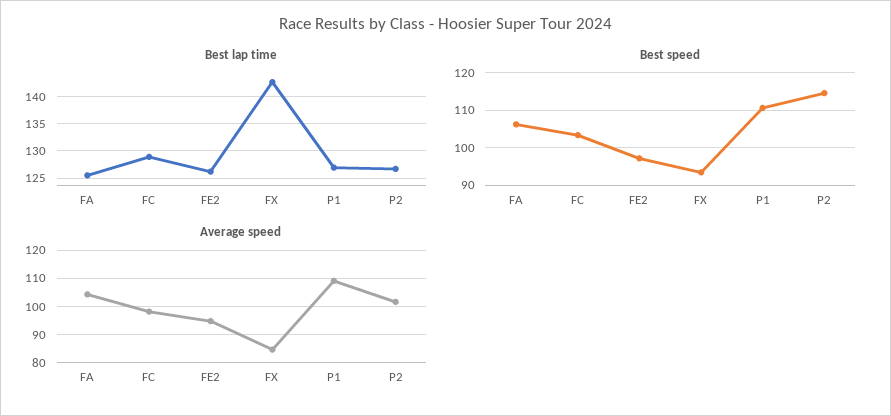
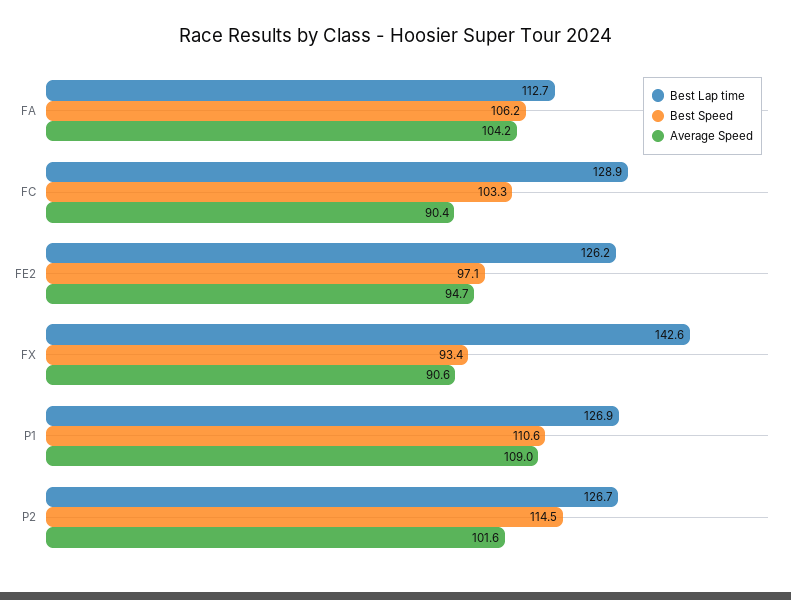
  {
    "Best lap time": {
-     "FA": 125,
+     "FA": 112.7,
      "FC": 128.9,
      "FE2": 126.2,
      "FX": 142.6,
      "P1": 126.9,
      "P2": 126.7
    },
    "Best speed": {
      "FA": 106.2,
      "FC": 103.3,
      "FE2": 97.1,
      "FX": 93.4,
      "P1": 110.6,
      "P2": 114.5
    },
    "Average speed": {
      "FA": 104.2,
-     "FC": 97.5,
+     "FC": 90.4,
      "FE2": 94.7,
-     "FX": 85,
+     "FX": 90.6,
      "P1": 109,
      "P2": 101.6
    }
  }

